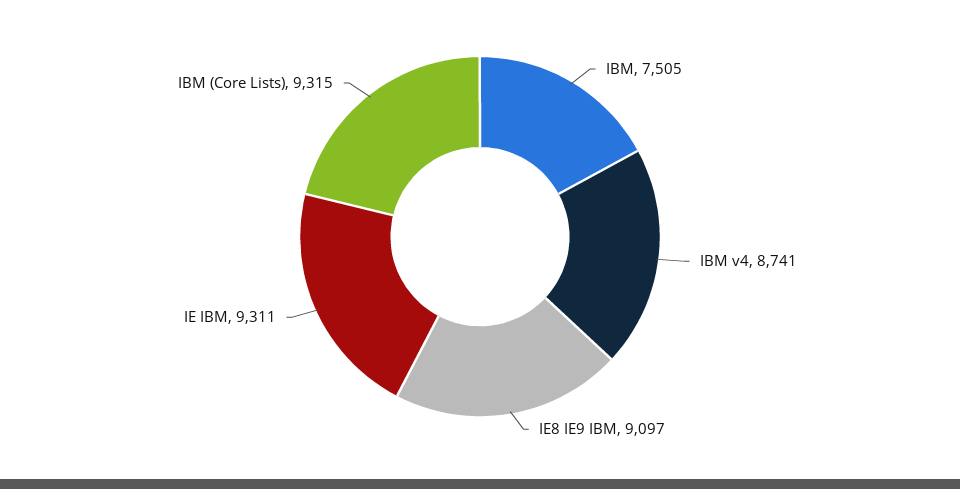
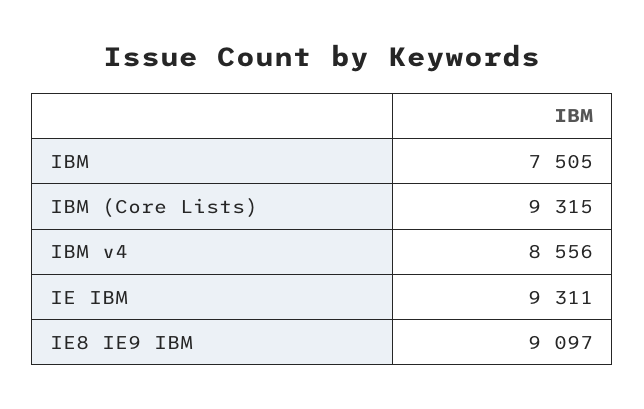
  {
    "IBM": 7505,
-   "IBM v4": 8741,
+   "IBM v4": 8556,
    "IE8 IE9 IBM": 9097,
    "IE IBM": 9311,
    "IBM (Core Lists)": 9315
  }

